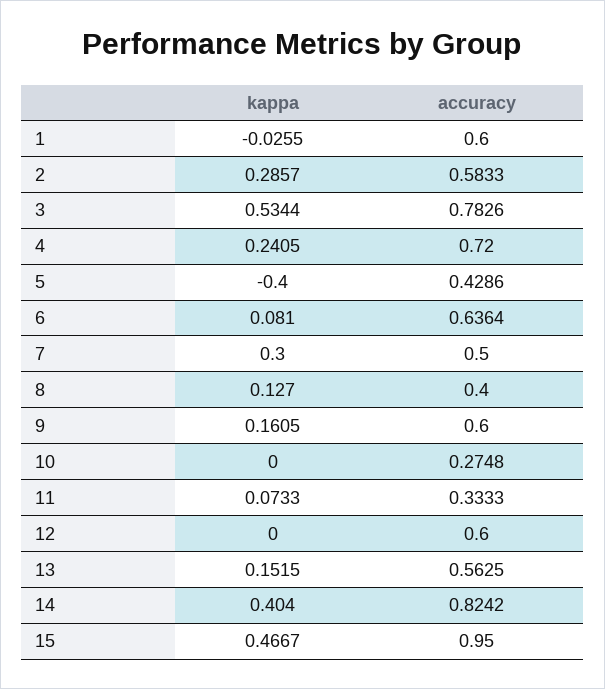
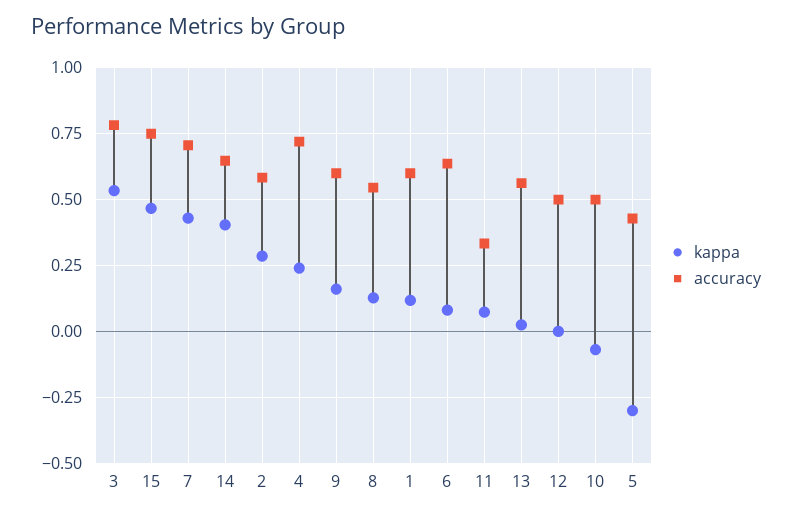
  {
    "kappa": {
-     "1": -0.0255,
+     "1": 0.125,
      "2": 0.2857,
      "3": 0.5344,
      "4": 0.2405,
-     "5": -0.4,
+     "5": -0.3,
      "6": 0.081,
-     "7": 0.3,
+     "7": 0.425,
      "8": 0.127,
      "9": 0.1605,
-     "10": 0,
+     "10": -0.075,
      "11": 0.0733,
      "12": 0,
-     "13": 0.1515,
+     "13": 0.025,
      "14": 0.404,
      "15": 0.4667
    },
    "accuracy": {
      "1": 0.6,
      "2": 0.5833,
      "3": 0.7826,
      "4": 0.72,
      "5": 0.4286,
      "6": 0.6364,
-     "7": 0.5,
+     "7": 0.7,
-     "8": 0.4,
+     "8": 0.55,
      "9": 0.6,
-     "10": 0.2748,
+     "10": 0.5,
      "11": 0.3333,
-     "12": 0.6,
+     "12": 0.5,
      "13": 0.5625,
-     "14": 0.8242,
+     "14": 0.65,
-     "15": 0.95
+     "15": 0.75
    }
  }

